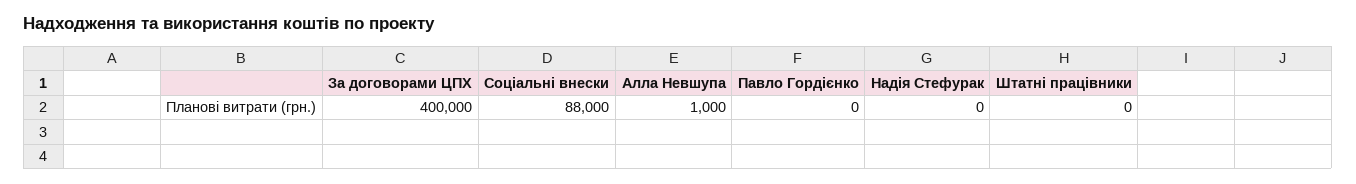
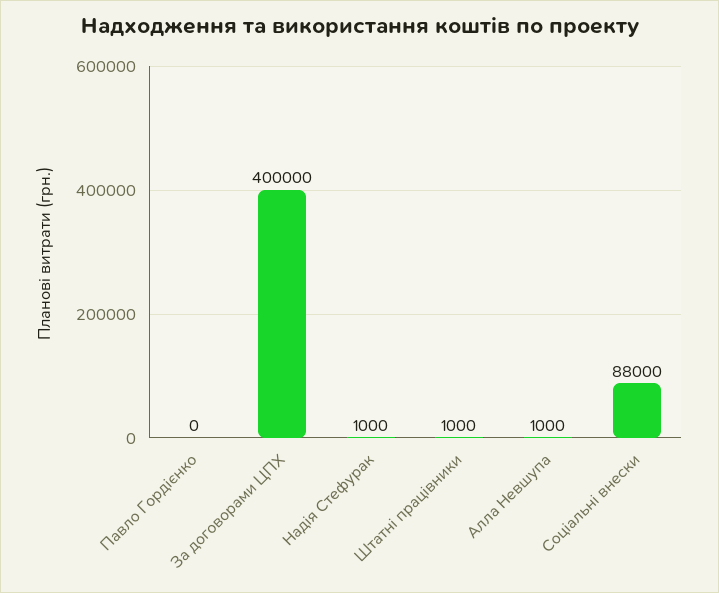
  {
    "За договорами ЦПХ": 400000,
    "Соціальні внески": 88000,
    "Алла Невшупа": 1000,
    "Павло Гордієнко": 0,
-   "Надія Стефурак": 0,
+   "Надія Стефурак": 1000,
-   "Штатні працівники": 0
+   "Штатні працівники": 1000
  }

